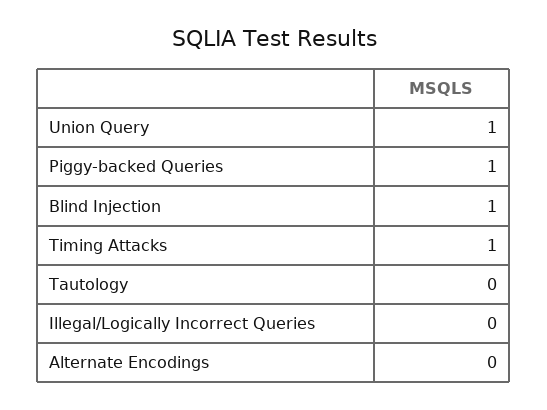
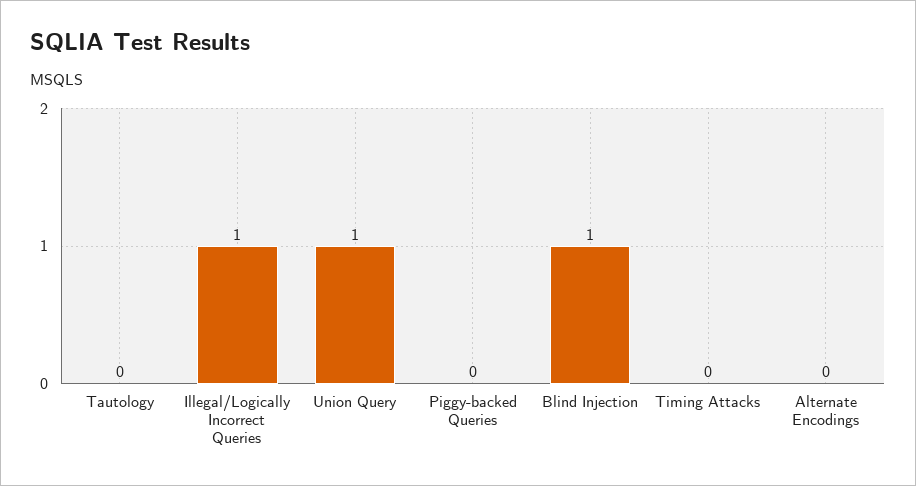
  {
    "Union Query": 1,
-   "Piggy-backed Queries": 1,
+   "Piggy-backed Queries": 0,
    "Blind Injection": 1,
-   "Timing Attacks": 1,
+   "Timing Attacks": 0,
    "Tautology": 0,
-   "Illegal/Logically Incorrect Queries": 0,
+   "Illegal/Logically Incorrect Queries": 1,
    "Alternate Encodings": 0
  }

